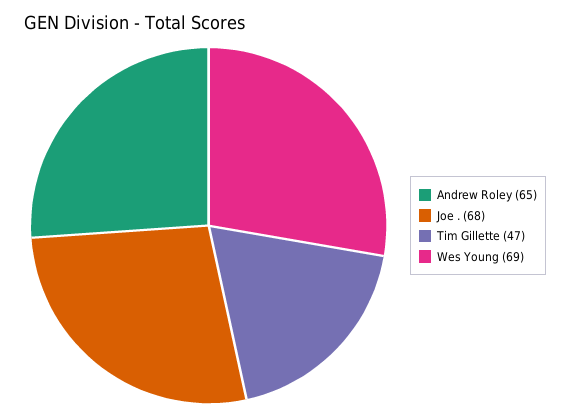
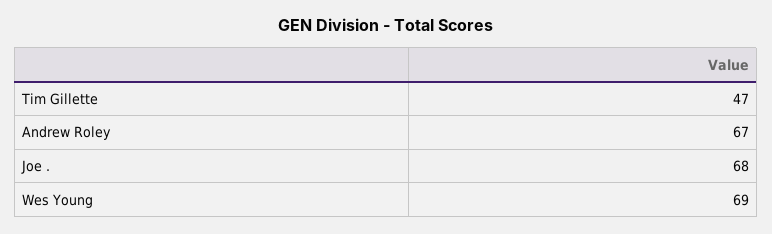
  {
-   "Andrew Roley": 65,
+   "Andrew Roley": 67,
    "Joe .": 68,
    "Tim Gillette": 47,
    "Wes Young": 69
  }

